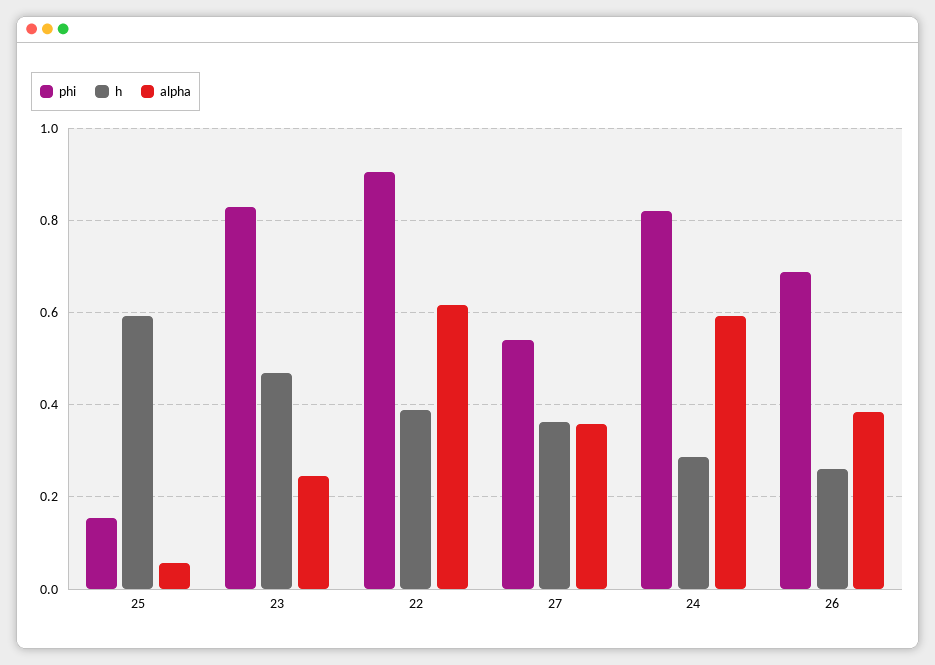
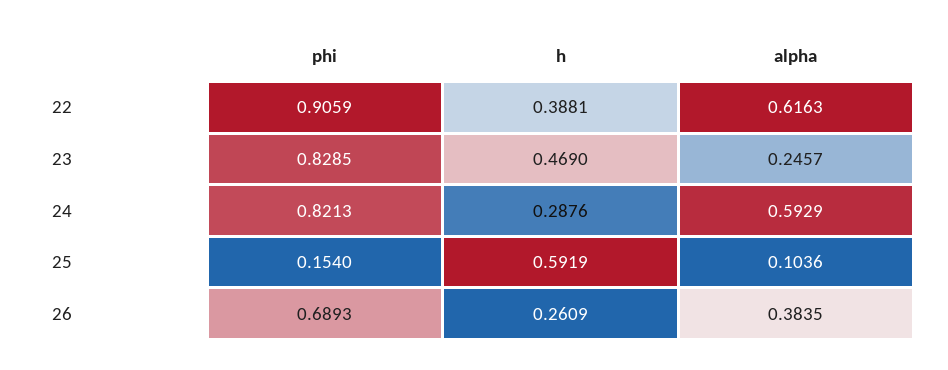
  {
    "phi": {
      "25": 0.154,
      "23": 0.8285,
      "22": 0.9059,
-     "27": 0.54,
      "24": 0.8213,
      "26": 0.6893
    },
    "h": {
      "25": 0.5919,
      "23": 0.469,
      "22": 0.3881,
-     "27": 0.36,
      "24": 0.2876,
      "26": 0.2609
    },
    "alpha": {
-     "25": 0.06,
+     "25": 0.1036,
      "23": 0.2457,
      "22": 0.6163,
-     "27": 0.36,
      "24": 0.5929,
      "26": 0.3835
    }
  }

